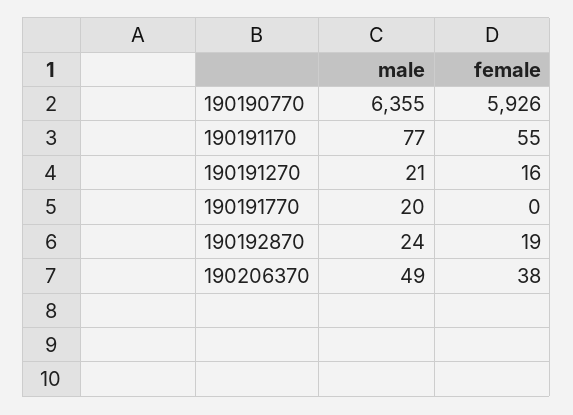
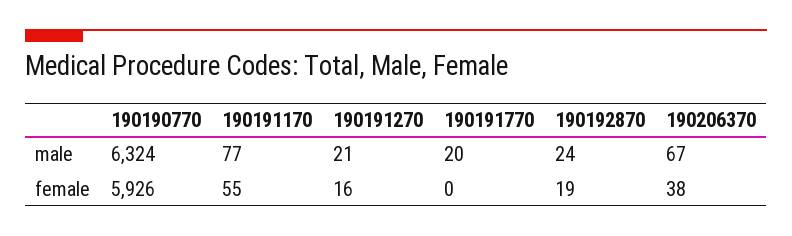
  {
    "male": {
-     "190190770": 6355,
+     "190190770": 6324,
      "190191170": 77,
      "190191270": 21,
      "190191770": 20,
      "190192870": 24,
-     "190206370": 49
+     "190206370": 67
    },
    "female": {
      "190190770": 5926,
      "190191170": 55,
      "190191270": 16,
      "190191770": 0,
      "190192870": 19,
      "190206370": 38
    }
  }

